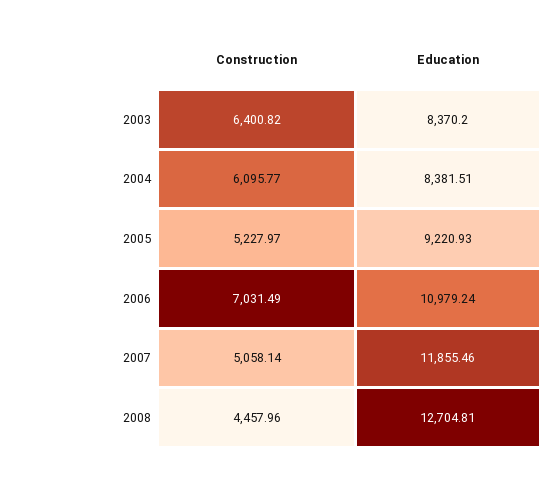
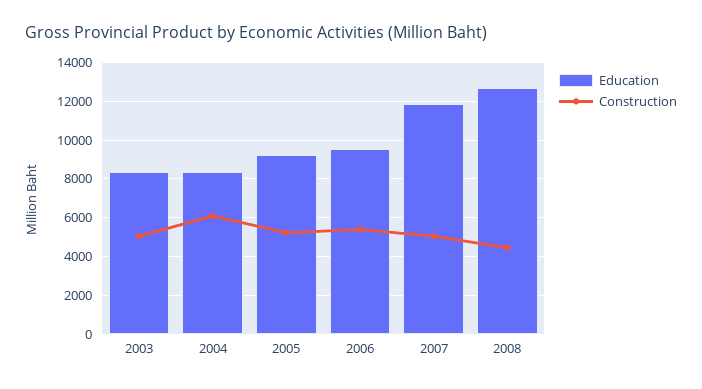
  {
    "Construction": {
-     "2003": 6400.82,
+     "2003": 5000,
      "2004": 6095.77,
      "2005": 5227.97,
-     "2006": 7031.49,
+     "2006": 5500,
      "2007": 5058.14,
      "2008": 4457.96
    },
    "Education": {
      "2003": 8370.2,
      "2004": 8381.51,
      "2005": 9220.93,
-     "2006": 10979.24,
+     "2006": 9500,
      "2007": 11855.46,
      "2008": 12704.81
    }
  }

